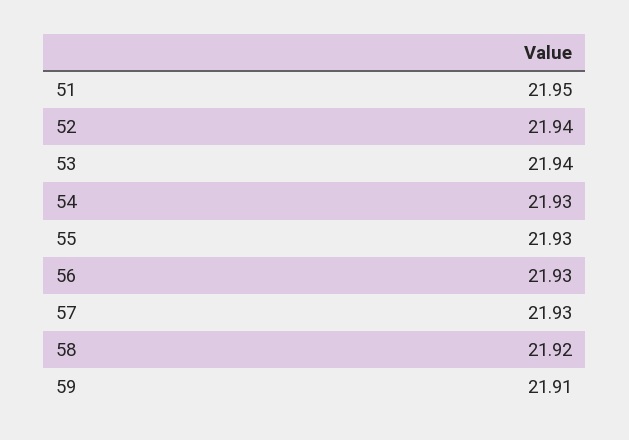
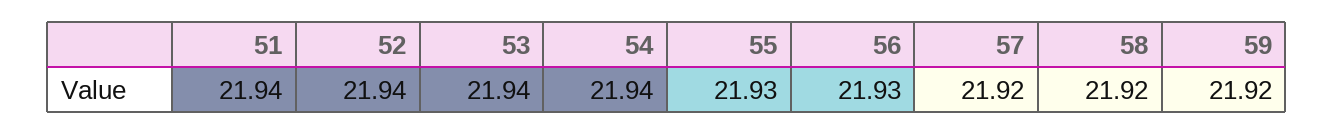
  {
-   "51": 21.95,
+   "51": 21.94,
    "52": 21.94,
    "53": 21.94,
-   "54": 21.93,
+   "54": 21.94,
    "55": 21.93,
    "56": 21.93,
-   "57": 21.93,
+   "57": 21.92,
    "58": 21.92,
-   "59": 21.91
+   "59": 21.92
  }

